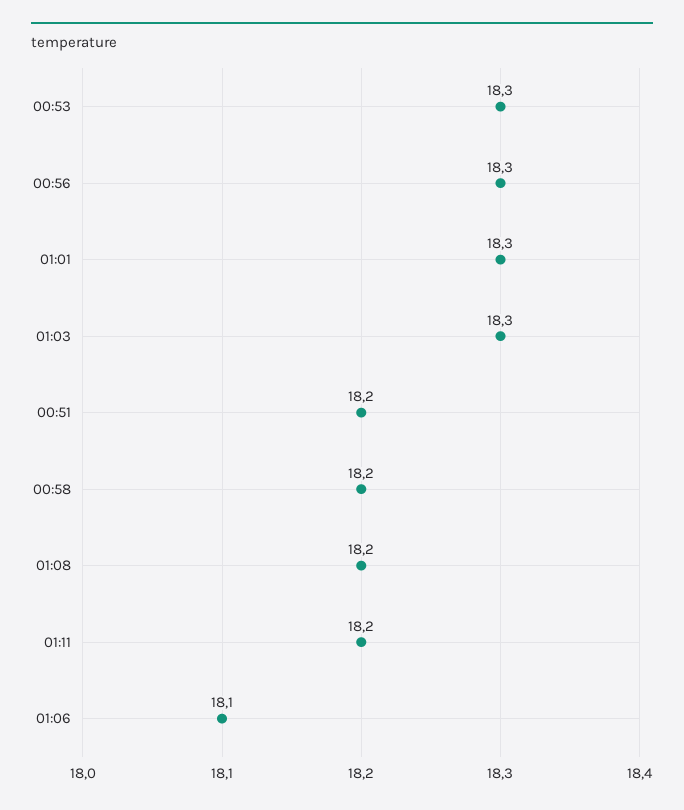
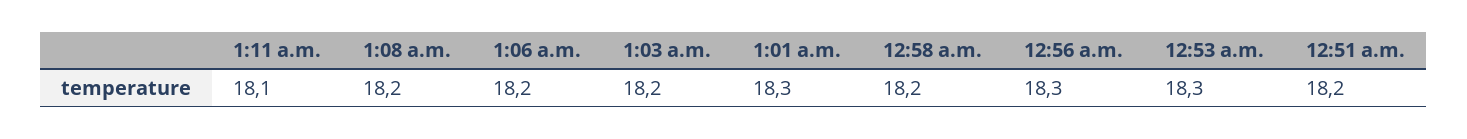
  {
    "00:53": 18.3,
    "00:56": 18.3,
    "01:01": 18.3,
-   "01:03": 18.3,
+   "01:03": 18.2,
    "00:51": 18.2,
    "00:58": 18.2,
    "01:08": 18.2,
-   "01:11": 18.2,
+   "01:11": 18.1,
-   "01:06": 18.1
+   "01:06": 18.2
  }

